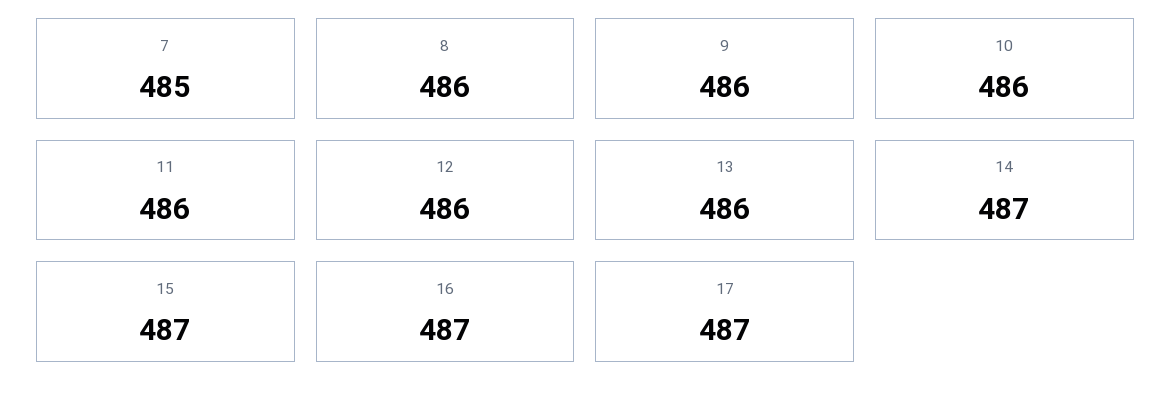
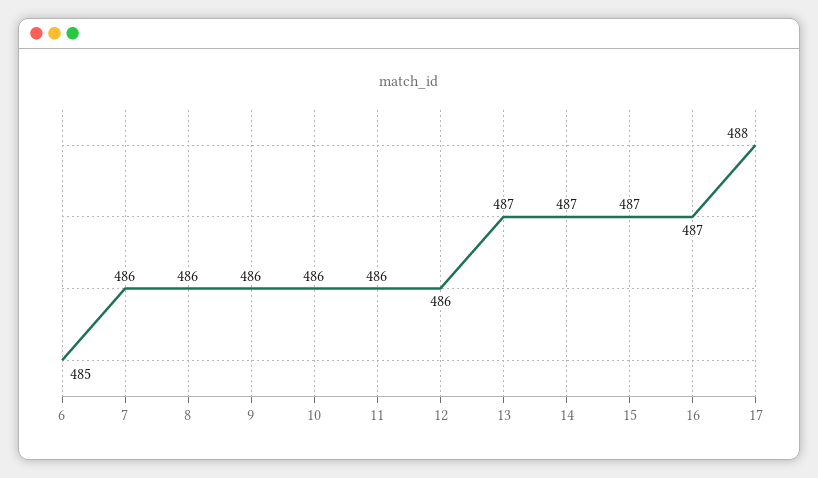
  {
-   "7": 485,
+   "7": 486,
    "8": 486,
    "9": 486,
    "10": 486,
    "11": 486,
    "12": 486,
-   "13": 486,
+   "13": 487,
    "14": 487,
    "15": 487,
    "16": 487,
-   "17": 487
+   "17": 488,
+   "6": 485
  }

